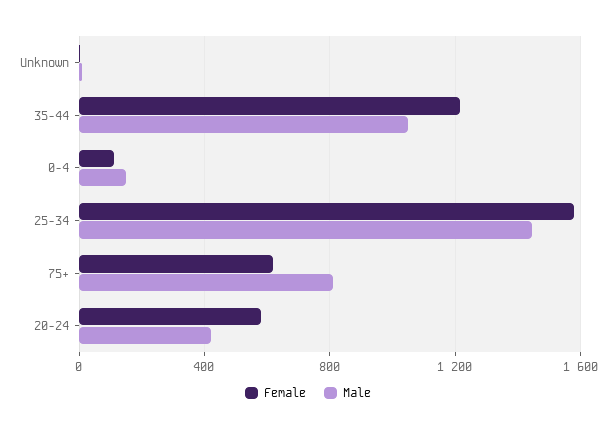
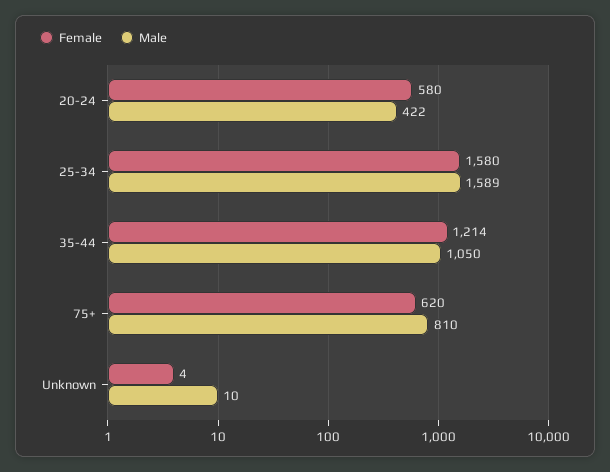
  {
    "Female": {
      "Unknown": 4,
      "35-44": 1214,
-     "0-4": 100,
      "25-34": 1580,
      "75+": 620,
      "20-24": 580
    },
    "Male": {
      "Unknown": 10,
      "35-44": 1050,
-     "0-4": 150,
-     "25-34": 1450,
+     "25-34": 1589,
      "75+": 810,
      "20-24": 422
    }
  }

